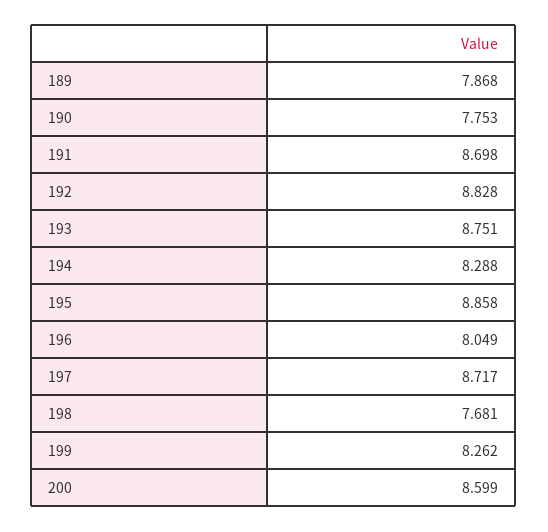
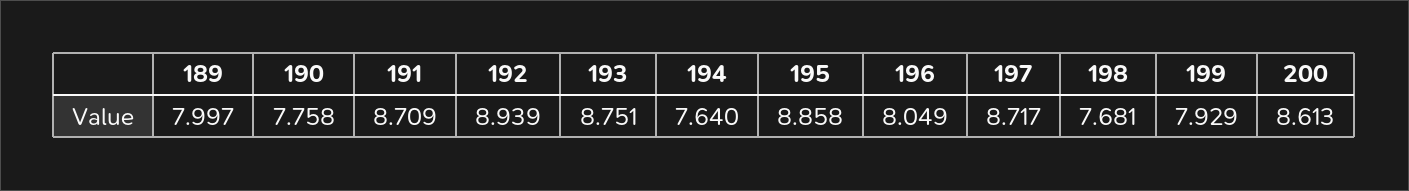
  {
-   "189": 7.868,
+   "189": 7.997,
-   "190": 7.753,
+   "190": 7.758,
-   "191": 8.698,
+   "191": 8.709,
-   "192": 8.828,
+   "192": 8.939,
    "193": 8.751,
-   "194": 8.288,
+   "194": 7.64,
    "195": 8.858,
    "196": 8.049,
    "197": 8.717,
    "198": 7.681,
-   "199": 8.262,
+   "199": 7.929,
-   "200": 8.599
+   "200": 8.613
  }

